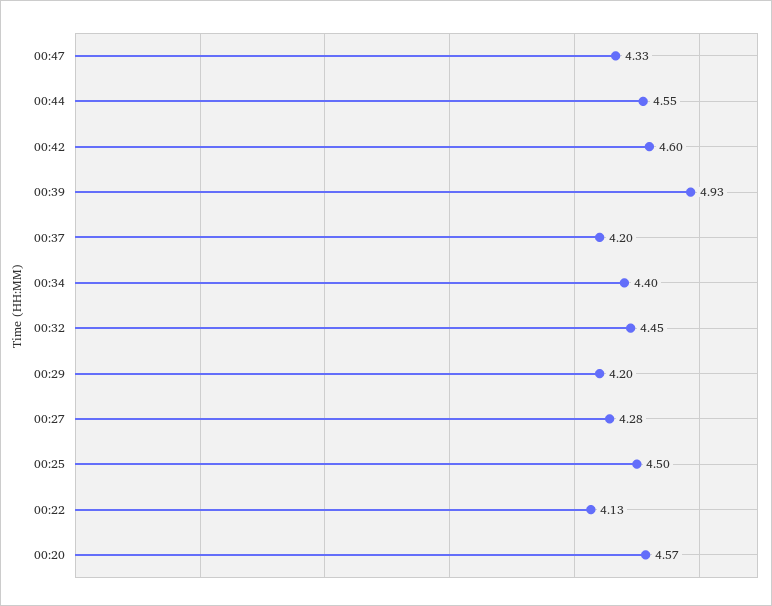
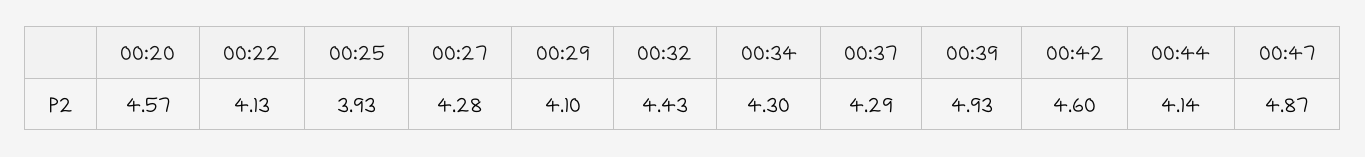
  {
-   "00:47": 4.33,
+   "00:47": 4.87,
-   "00:44": 4.55,
+   "00:44": 4.14,
    "00:42": 4.6,
    "00:39": 4.93,
-   "00:37": 4.2,
+   "00:37": 4.29,
-   "00:34": 4.4,
+   "00:34": 4.3,
-   "00:32": 4.45,
+   "00:32": 4.43,
-   "00:29": 4.2,
+   "00:29": 4.1,
    "00:27": 4.28,
-   "00:25": 4.5,
+   "00:25": 3.93,
    "00:22": 4.13,
    "00:20": 4.57
  }

